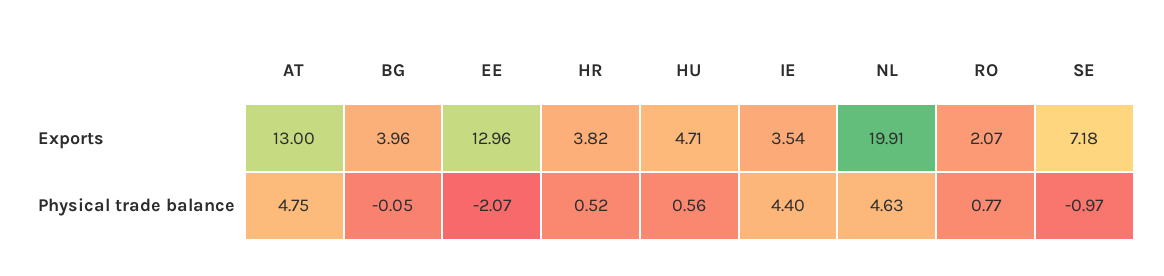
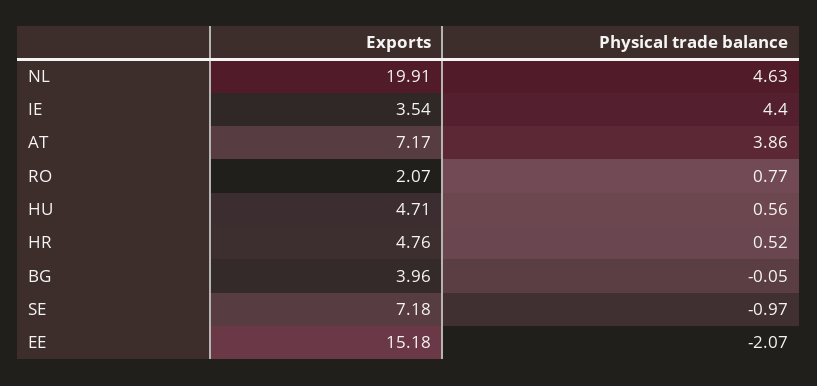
  {
    "AT": {
-     "Exports": 13,
+     "Exports": 7.17,
-     "Physical trade balance": 4.75
+     "Physical trade balance": 3.86
    },
    "BG": {
      "Exports": 3.96,
      "Physical trade balance": -0.05
    },
    "EE": {
-     "Exports": 12.96,
+     "Exports": 15.18,
      "Physical trade balance": -2.07
    },
    "HR": {
-     "Exports": 3.82,
+     "Exports": 4.76,
      "Physical trade balance": 0.52
    },
    "HU": {
      "Exports": 4.71,
      "Physical trade balance": 0.56
    },
    "IE": {
      "Exports": 3.54,
      "Physical trade balance": 4.4
    },
    "NL": {
      "Exports": 19.91,
      "Physical trade balance": 4.63
    },
    "RO": {
      "Exports": 2.07,
      "Physical trade balance": 0.77
    },
    "SE": {
      "Exports": 7.18,
      "Physical trade balance": -0.97
    }
  }

